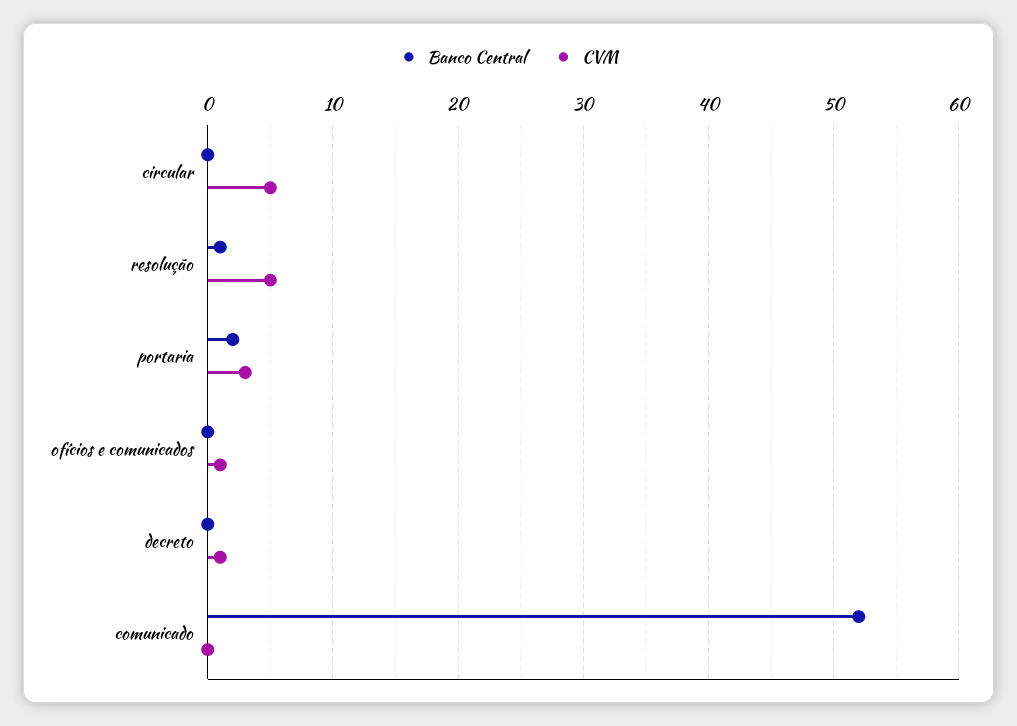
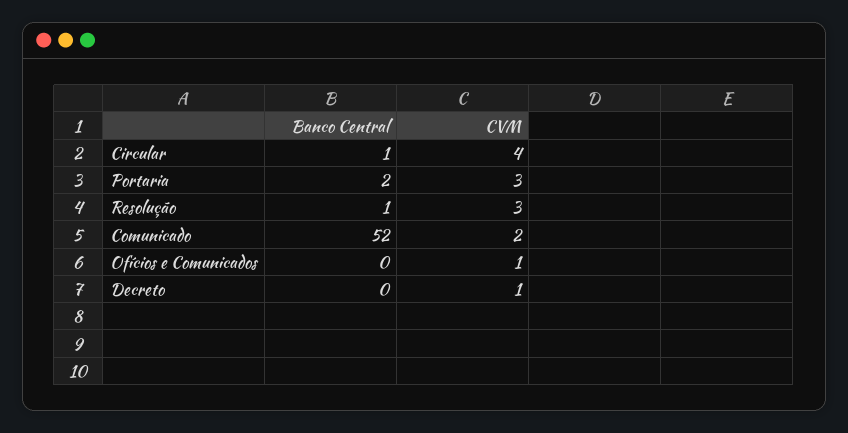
  {
    "Banco Central": {
-     "circular": 0,
+     "circular": 1,
      "resolução": 1,
      "portaria": 2,
      "ofícios e comunicados": 0,
      "decreto": 0,
      "comunicado": 52
    },
    "CVM": {
-     "circular": 5,
+     "circular": 4,
-     "resolução": 5,
+     "resolução": 3,
      "portaria": 3,
      "ofícios e comunicados": 1,
      "decreto": 1,
-     "comunicado": 0
+     "comunicado": 2
    }
  }

